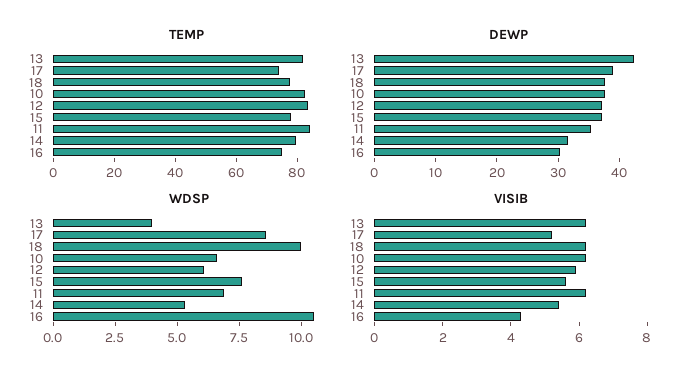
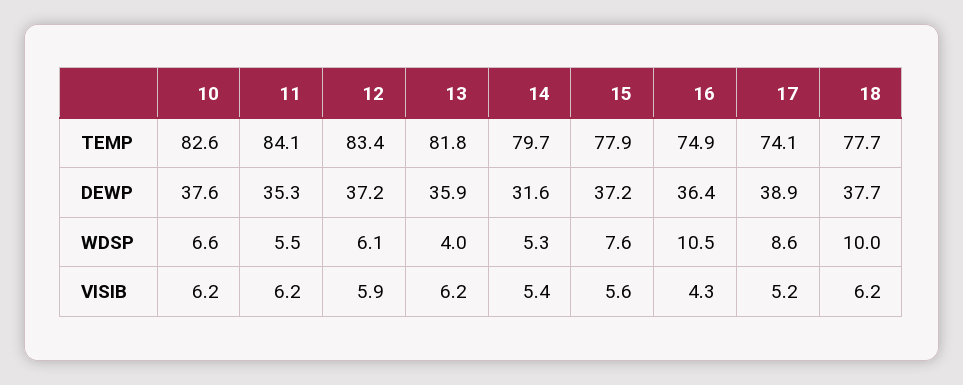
  {
    "TEMP": {
      "13": 81.8,
      "17": 74.1,
      "18": 77.7,
      "10": 82.6,
      "12": 83.4,
      "15": 77.9,
      "11": 84.1,
      "14": 79.7,
      "16": 74.9
    },
    "DEWP": {
-     "13": 42,
+     "13": 35.9,
      "17": 38.9,
      "18": 37.7,
      "10": 37.6,
      "12": 37.2,
      "15": 37.2,
      "11": 35.3,
      "14": 31.6,
-     "16": 30
+     "16": 36.4
    },
    "WDSP": {
      "13": 4,
      "17": 8.6,
      "18": 10,
      "10": 6.6,
      "12": 6.1,
      "15": 7.6,
-     "11": 7,
+     "11": 5.5,
      "14": 5.3,
      "16": 10.5
    },
    "VISIB": {
      "13": 6.2,
      "17": 5.2,
      "18": 6.2,
      "10": 6.2,
      "12": 5.9,
      "15": 5.6,
      "11": 6.2,
      "14": 5.4,
      "16": 4.3
    }
  }

